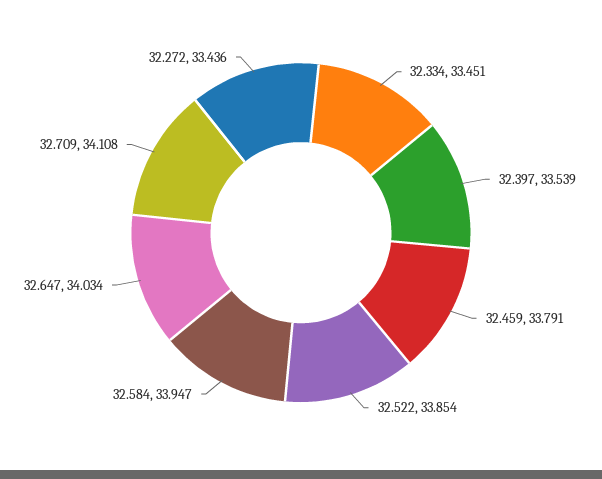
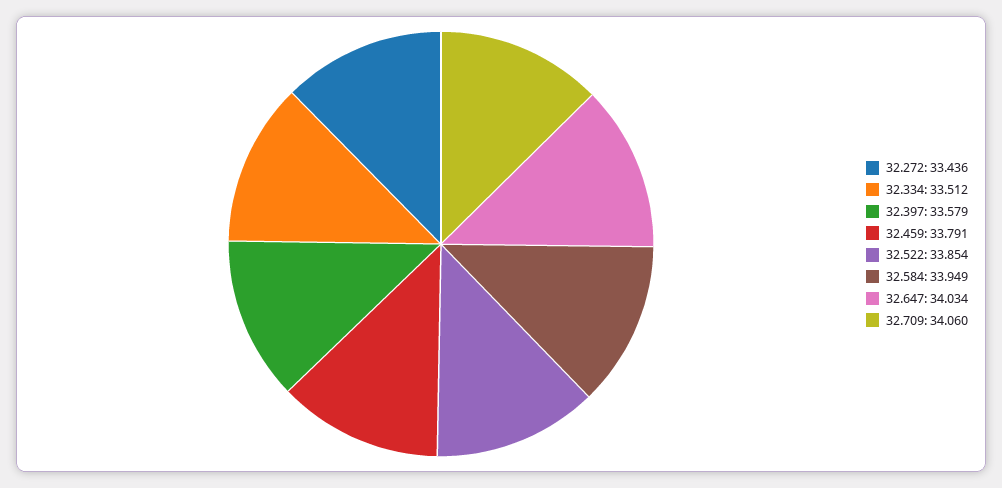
  {
-   "32.334": 33.451,
+   "32.334": 33.512,
-   "32.397": 33.539,
+   "32.397": 33.579,
    "32.459": 33.791,
    "32.522": 33.854,
-   "32.584": 33.947,
+   "32.584": 33.949,
    "32.647": 34.034,
-   "32.709": 34.108,
+   "32.709": 34.06,
    "32.272": 33.436
  }

